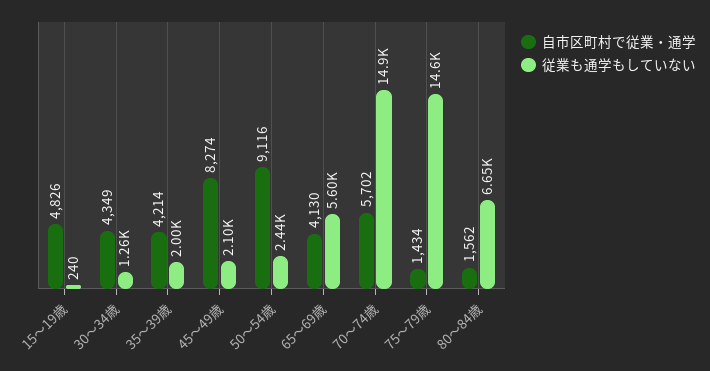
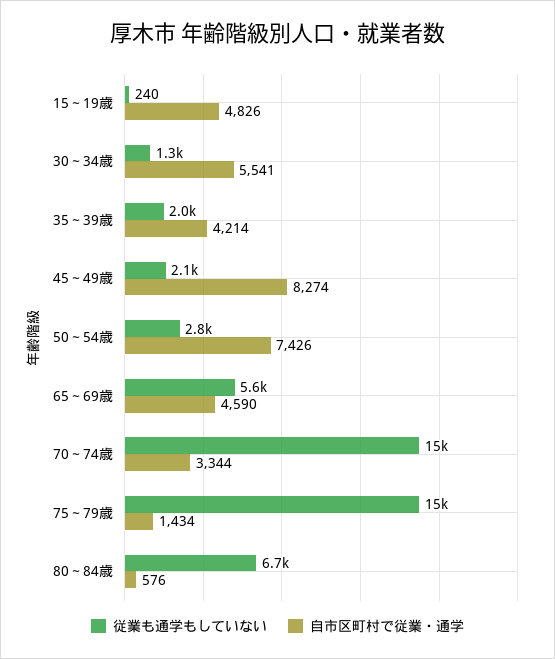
  {
    "自市区町村で従業・通学": {
      "15～19歳": 4826,
-     "30～34歳": 4349,
+     "30～34歳": 5541,
      "35～39歳": 4214,
      "45～49歳": 8274,
-     "50～54歳": 9116,
+     "50～54歳": 7426,
-     "65～69歳": 4130,
+     "65～69歳": 4590,
-     "70～74歳": 5702,
+     "70～74歳": 3344,
      "75～79歳": 1434,
-     "80～84歳": 1562
+     "80～84歳": 576
    },
    "従業も通学もしていない": {
      "15～19歳": 240,
      "30～34歳": 1260,
      "35～39歳": 2000,
      "45～49歳": 2100,
-     "50～54歳": 2440,
+     "50～54歳": 2800,
      "65～69歳": 5600,
      "70～74歳": 14900,
      "75～79歳": 14600,
      "80～84歳": 6650
    }
  }

